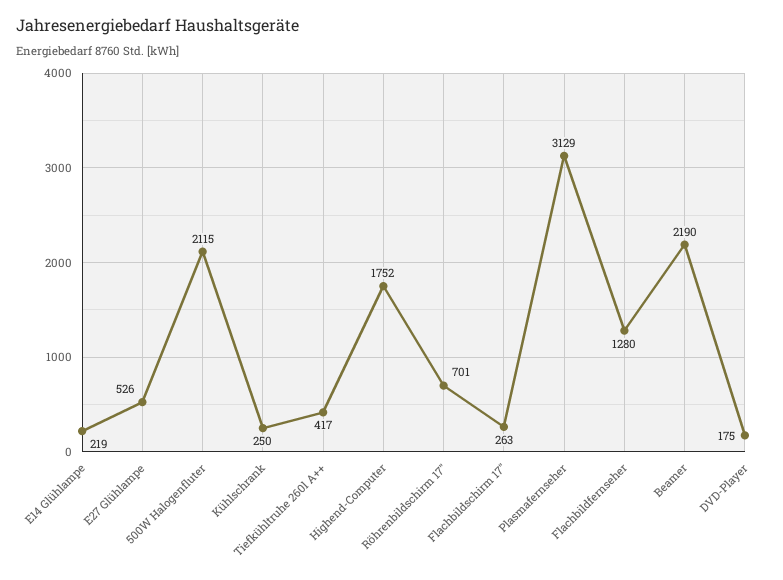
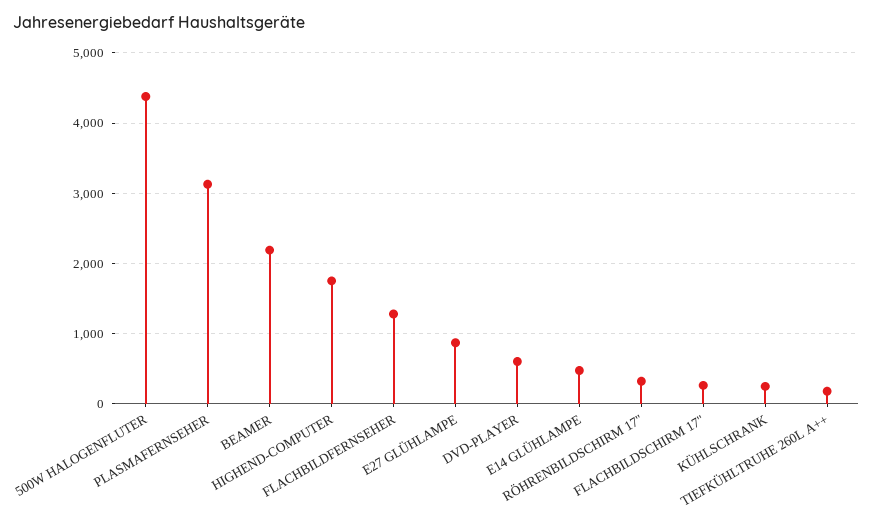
  {
-   "E14 Glühlampe": 219,
+   "E14 Glühlampe": 500,
-   "E27 Glühlampe": 526,
+   "E27 Glühlampe": 900,
-   "500W Halogenfluter": 2115,
+   "500W Halogenfluter": 4400,
    "Kühlschrank": 250,
-   "Tiefkühltruhe 260l A++": 417,
+   "Tiefkühltruhe 260l A++": 200,
    "Highend-Computer": 1752,
-   "Röhrenbildschirm 17\"": 701,
+   "Röhrenbildschirm 17\"": 300,
    "Flachbildschirm 17\"": 263,
    "Plasmafernseher": 3129,
    "Flachbildfernseher": 1280,
    "Beamer": 2190,
-   "DVD-Player": 175
+   "DVD-Player": 600
  }

